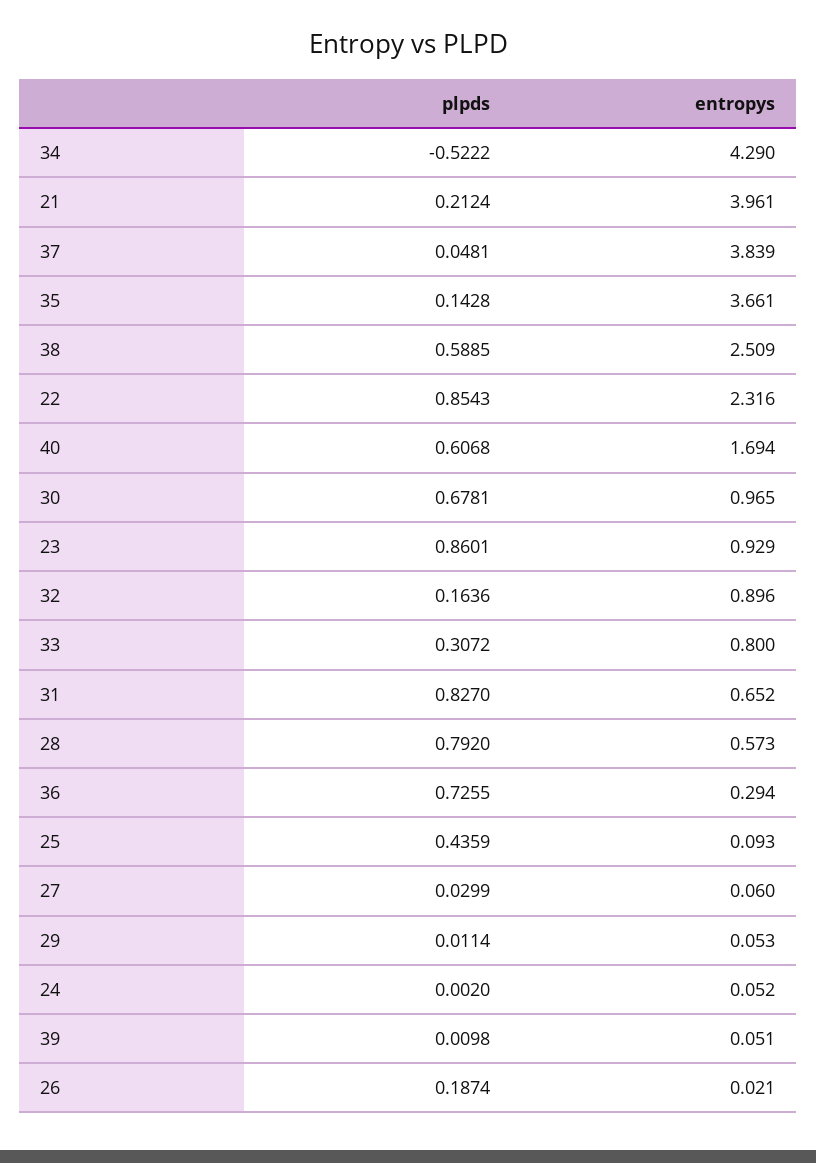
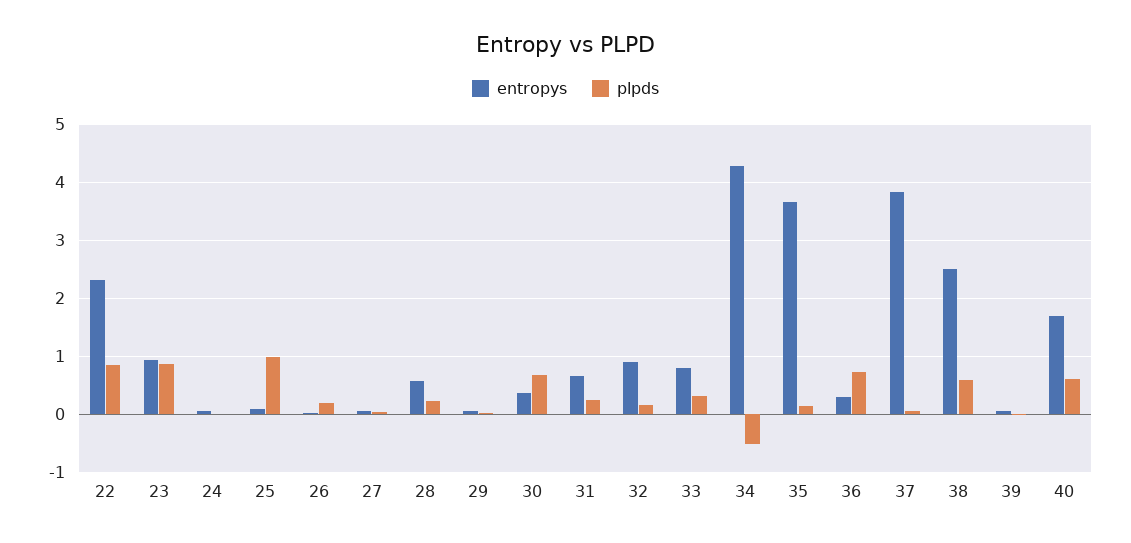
  {
    "plpds": {
      "34": -0.5222,
-     "21": 0.2124,
      "37": 0.0481,
      "35": 0.1428,
      "38": 0.5885,
      "22": 0.8543,
      "40": 0.6068,
      "30": 0.6781,
      "23": 0.8601,
      "32": 0.1636,
      "33": 0.3072,
-     "31": 0.827,
+     "31": 0.2,
-     "28": 0.792,
+     "28": 0.2,
      "36": 0.7255,
-     "25": 0.4359,
+     "25": 1,
      "27": 0.0299,
      "29": 0.0114,
      "24": 0.002,
      "39": 0.0098,
      "26": 0.1874
    },
    "entropys": {
      "34": 4.29,
-     "21": 3.961,
      "37": 3.839,
      "35": 3.661,
      "38": 2.509,
      "22": 2.316,
      "40": 1.694,
-     "30": 0.965,
+     "30": 0.4,
      "23": 0.929,
      "32": 0.896,
      "33": 0.8,
      "31": 0.652,
      "28": 0.573,
      "36": 0.294,
      "25": 0.093,
      "27": 0.06,
      "29": 0.053,
      "24": 0.052,
      "39": 0.051,
      "26": 0.021
    }
  }

